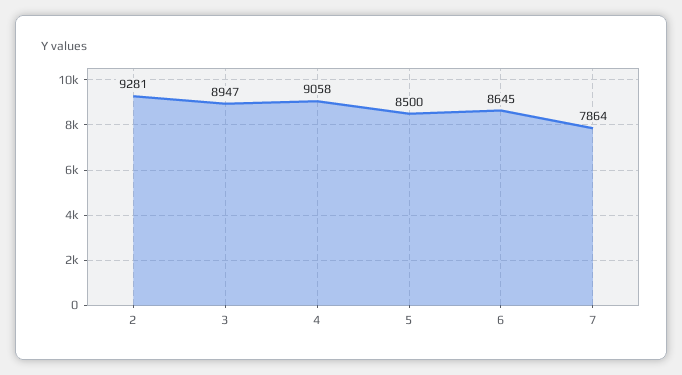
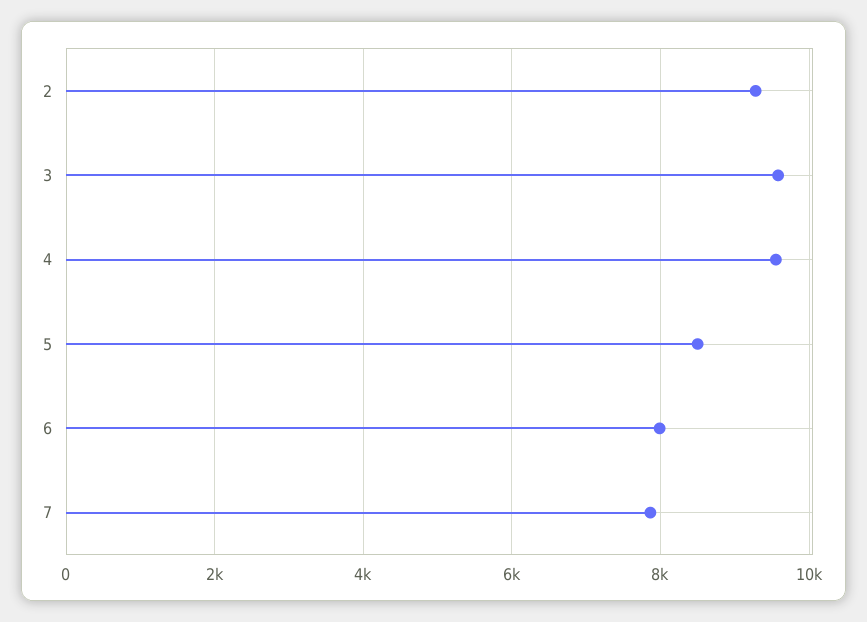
  {
    "2": 9281,
-   "3": 8947,
+   "3": 9600,
-   "4": 9058,
+   "4": 9600,
    "5": 8500,
-   "6": 8645,
+   "6": 8000,
    "7": 7864
  }

